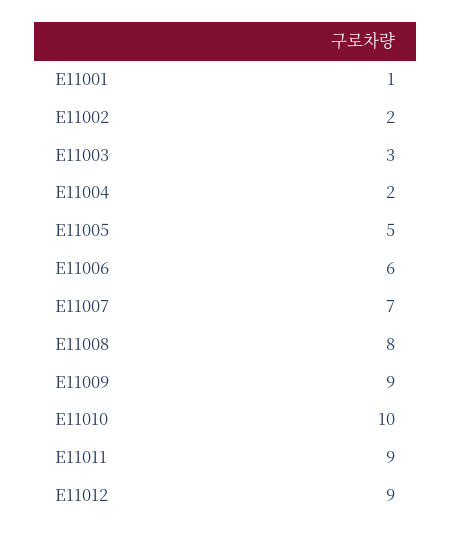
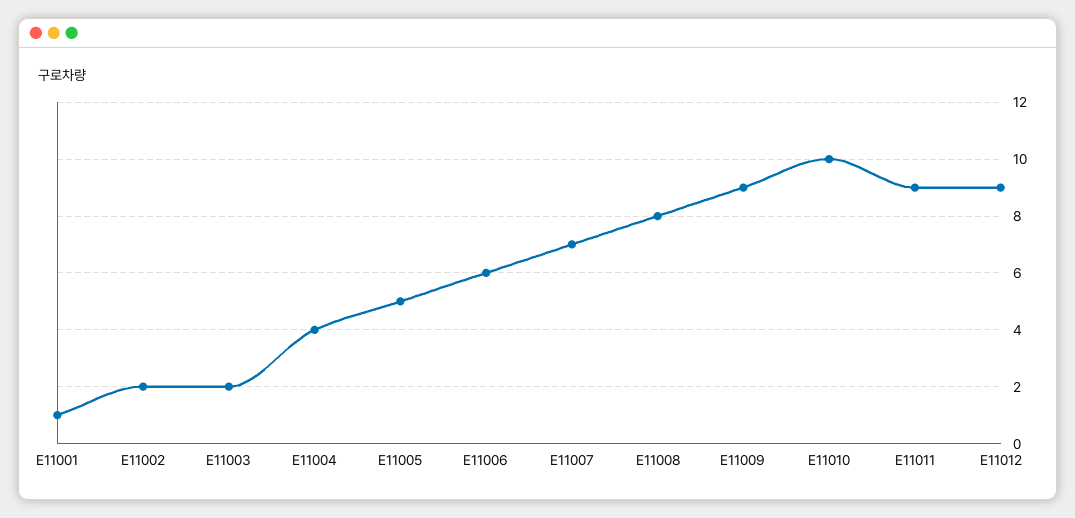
  {
    "E11001": 1,
    "E11002": 2,
-   "E11003": 3,
+   "E11003": 2,
-   "E11004": 2,
+   "E11004": 4,
    "E11005": 5,
    "E11006": 6,
    "E11007": 7,
    "E11008": 8,
    "E11009": 9,
    "E11010": 10,
    "E11011": 9,
    "E11012": 9
  }

